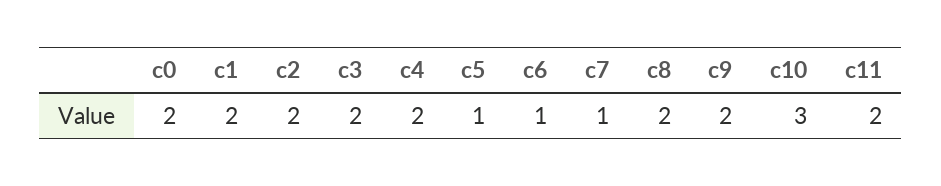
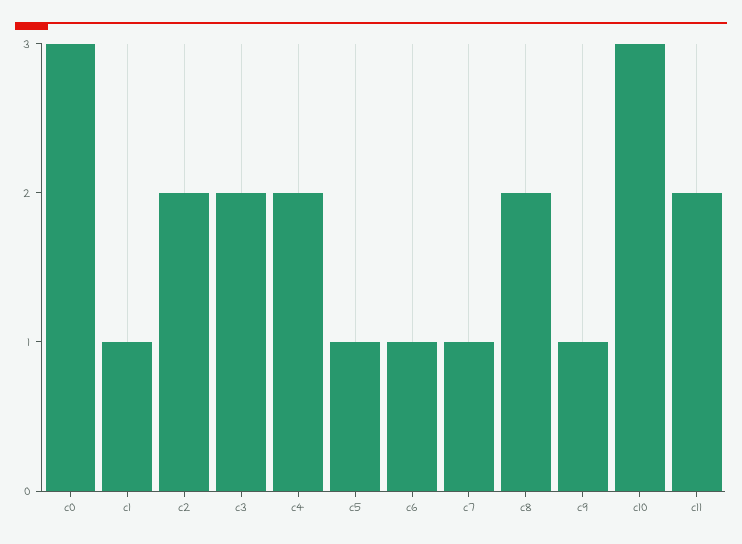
  {
-   "c0": 2,
+   "c0": 3,
-   "c1": 2,
+   "c1": 1,
    "c2": 2,
    "c3": 2,
    "c4": 2,
    "c5": 1,
    "c6": 1,
    "c7": 1,
    "c8": 2,
-   "c9": 2,
+   "c9": 1,
    "c10": 3,
    "c11": 2
  }

